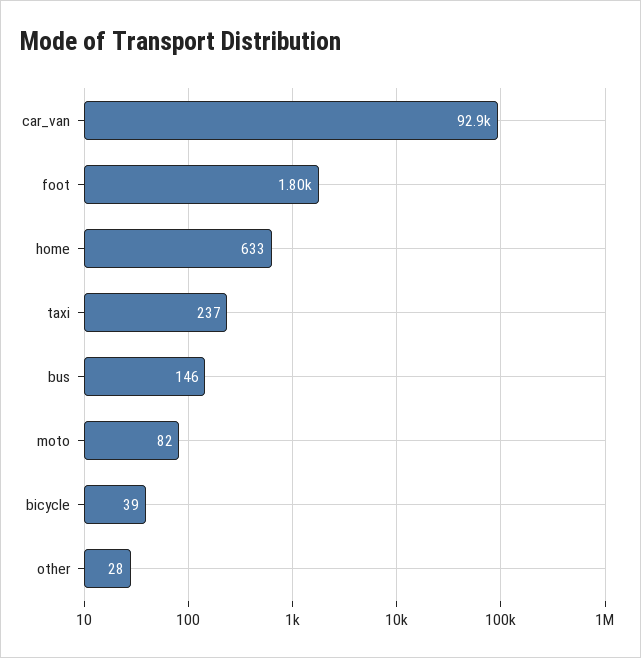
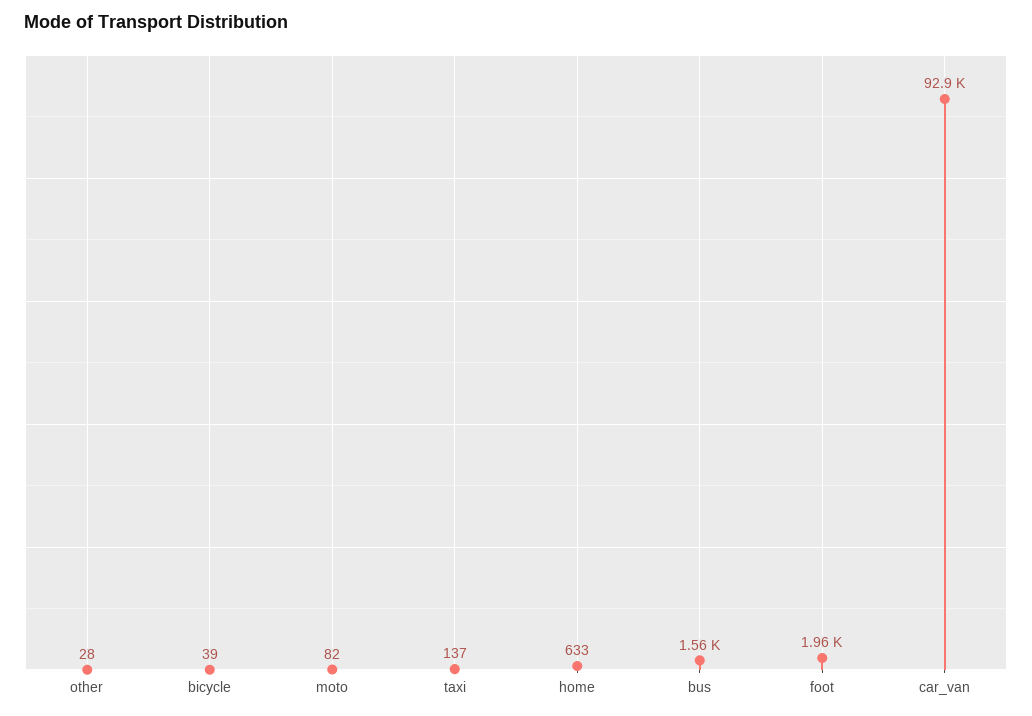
  {
    "car_van": 92900,
-   "foot": 1800,
+   "foot": 1960,
    "home": 633,
-   "taxi": 237,
+   "taxi": 137,
-   "bus": 146,
+   "bus": 1560,
    "moto": 82,
    "bicycle": 39,
    "other": 28
  }

